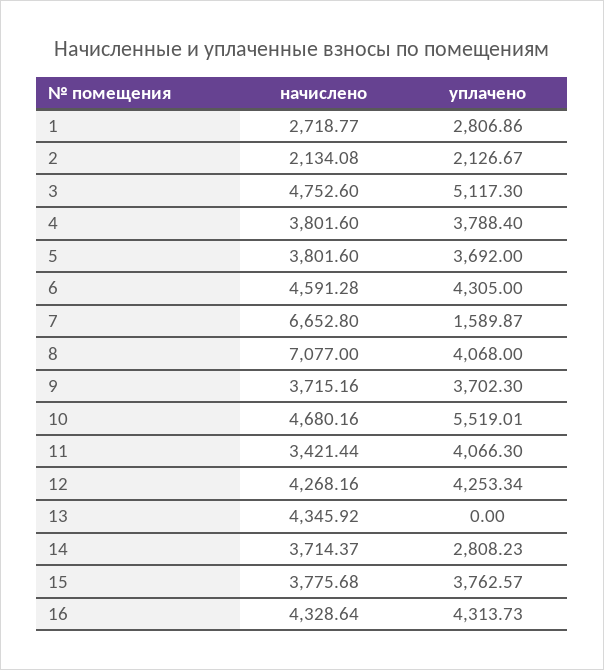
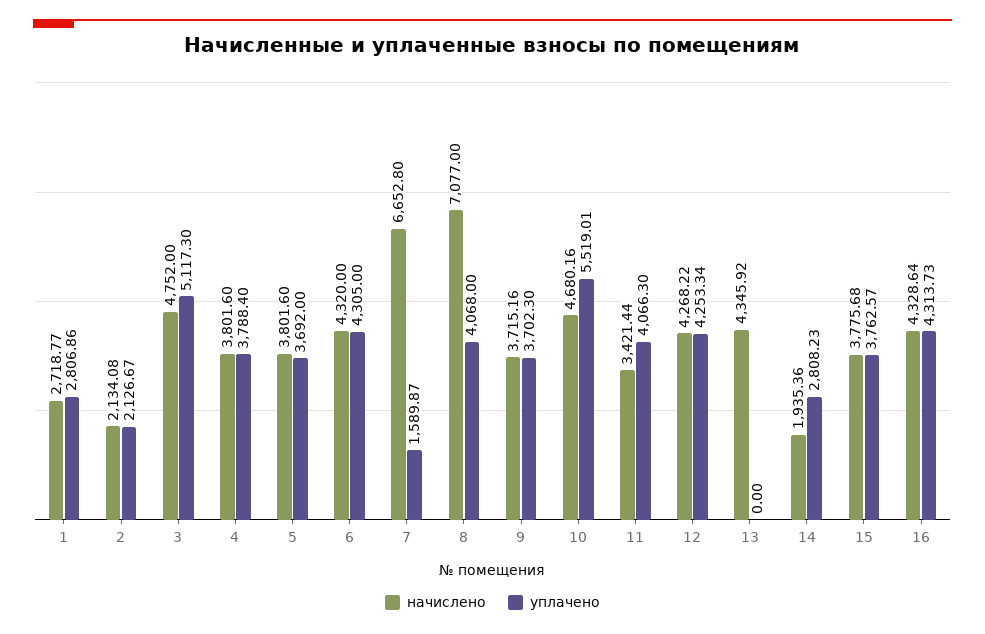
  {
    "начислено": {
      "1": 2718.77,
      "2": 2134.08,
-     "3": 4752.6,
+     "3": 4752,
      "4": 3801.6,
      "5": 3801.6,
-     "6": 4591.28,
+     "6": 4320,
      "7": 6652.8,
      "8": 7077,
      "9": 3715.16,
      "10": 4680.16,
      "11": 3421.44,
-     "12": 4268.16,
+     "12": 4268.22,
      "13": 4345.92,
-     "14": 3714.37,
+     "14": 1935.36,
      "15": 3775.68,
      "16": 4328.64
    },
    "уплачено": {
      "1": 2806.86,
      "2": 2126.67,
      "3": 5117.3,
      "4": 3788.4,
      "5": 3692,
      "6": 4305,
      "7": 1589.87,
      "8": 4068,
      "9": 3702.3,
      "10": 5519.01,
      "11": 4066.3,
      "12": 4253.34,
      "13": 0,
      "14": 2808.23,
      "15": 3762.57,
      "16": 4313.73
    }
  }

